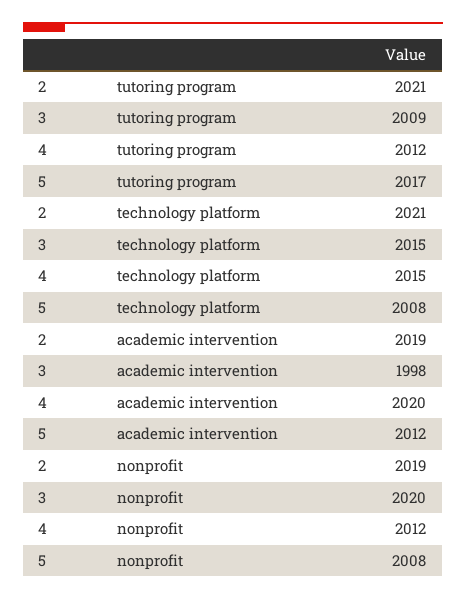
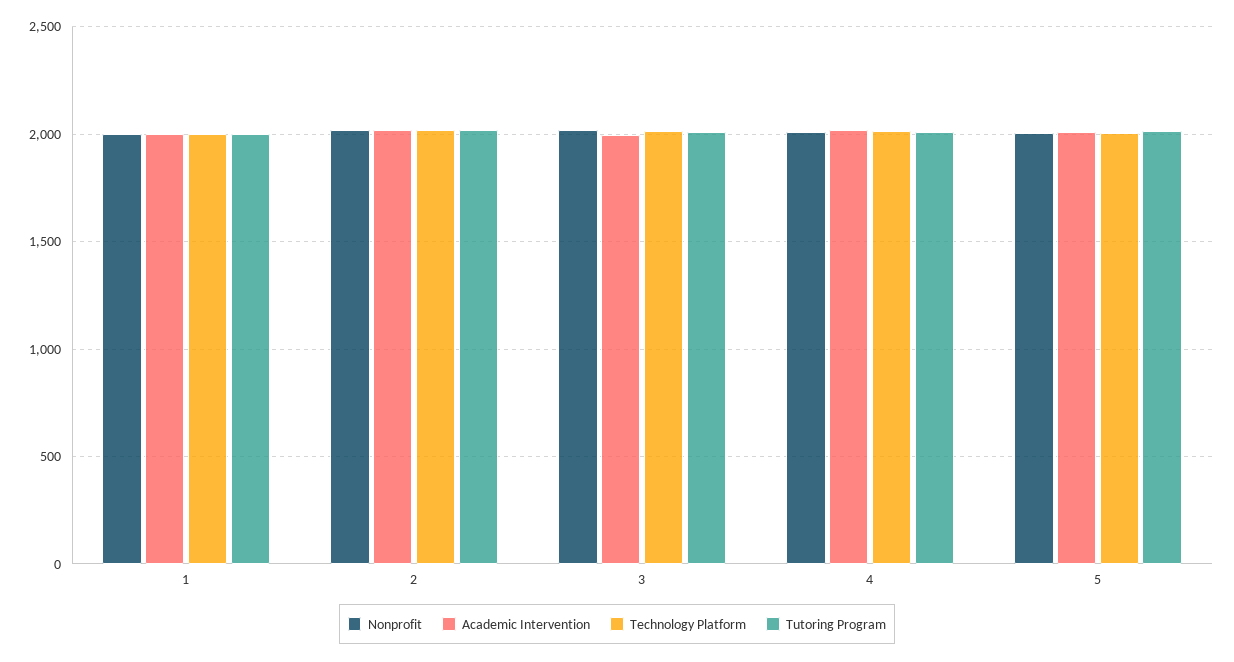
  {
    "tutoring program": {
      "2": 2021,
      "3": 2009,
      "4": 2012,
-     "5": 2017
+     "5": 2017,
+     "1": 2000
    },
    "technology platform": {
      "2": 2021,
      "3": 2015,
      "4": 2015,
-     "5": 2008
+     "5": 2008,
+     "1": 2000
    },
    "academic intervention": {
      "2": 2019,
      "3": 1998,
      "4": 2020,
-     "5": 2012
+     "5": 2012,
+     "1": 2000
    },
    "nonprofit": {
      "2": 2019,
      "3": 2020,
      "4": 2012,
-     "5": 2008
+     "5": 2008,
+     "1": 2000
    }
  }

